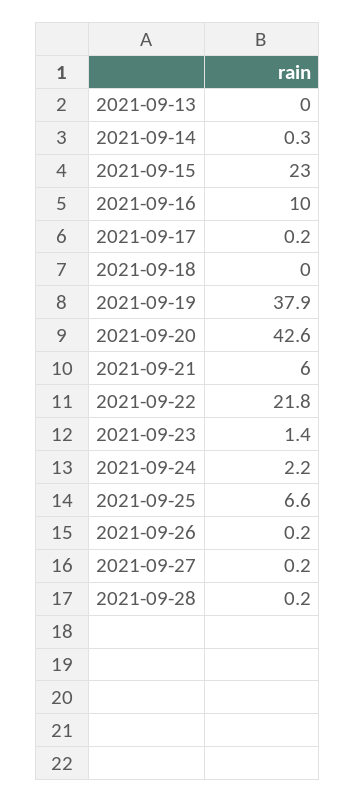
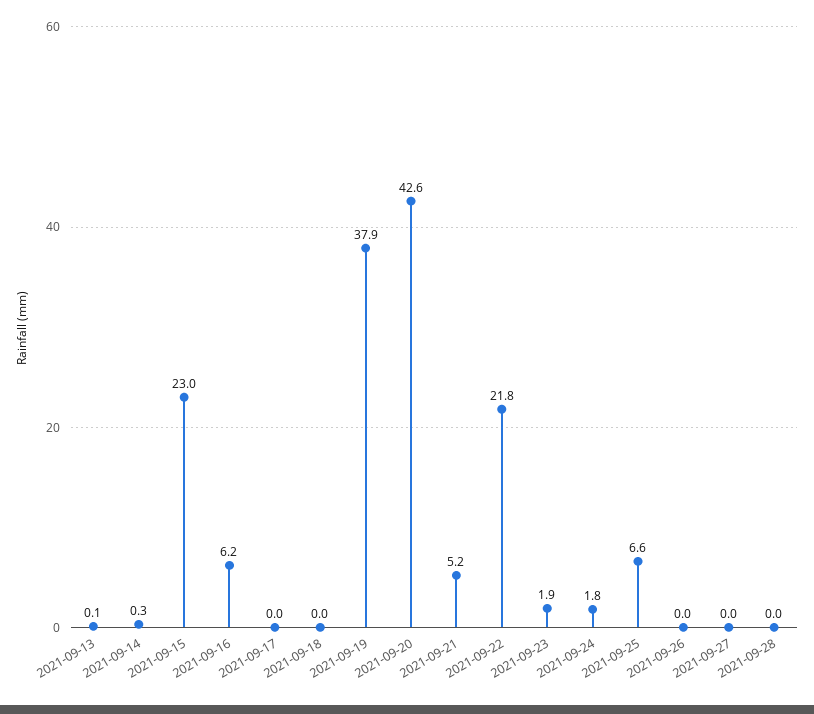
  {
-   "2021-09-13": 0,
+   "2021-09-13": 0.1,
    "2021-09-14": 0.3,
    "2021-09-15": 23,
-   "2021-09-16": 10,
+   "2021-09-16": 6.2,
-   "2021-09-17": 0.2,
+   "2021-09-17": 0,
    "2021-09-18": 0,
    "2021-09-19": 37.9,
    "2021-09-20": 42.6,
-   "2021-09-21": 6,
+   "2021-09-21": 5.2,
    "2021-09-22": 21.8,
-   "2021-09-23": 1.4,
+   "2021-09-23": 1.9,
-   "2021-09-24": 2.2,
+   "2021-09-24": 1.8,
    "2021-09-25": 6.6,
-   "2021-09-26": 0.2,
+   "2021-09-26": 0,
-   "2021-09-27": 0.2,
+   "2021-09-27": 0,
-   "2021-09-28": 0.2
+   "2021-09-28": 0
  }

